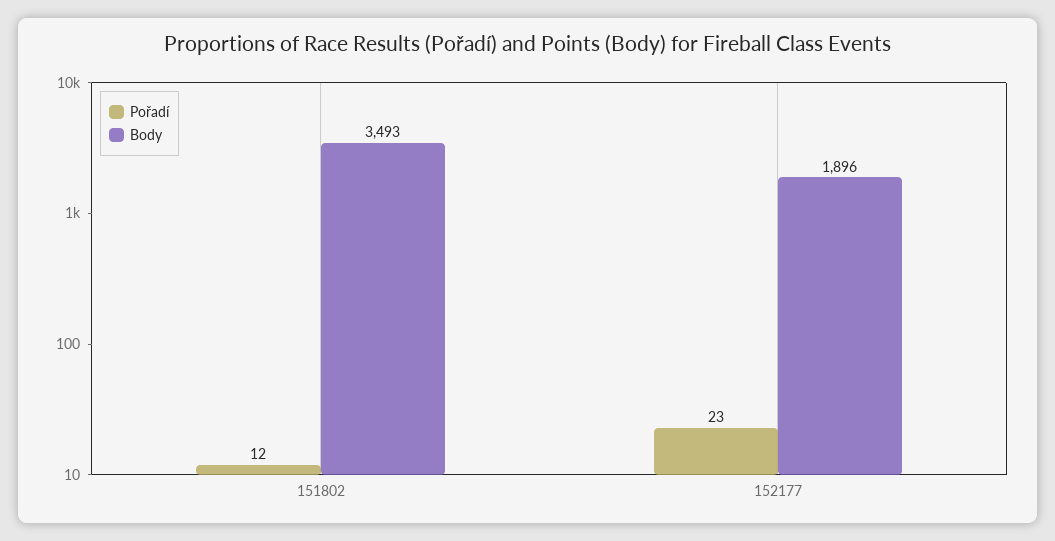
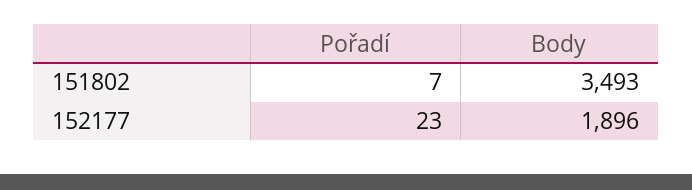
  {
    "Pořadí": {
-     "151802": 12,
+     "151802": 7,
      "152177": 23
    },
    "Body": {
      "151802": 3493,
      "152177": 1896
    }
  }

